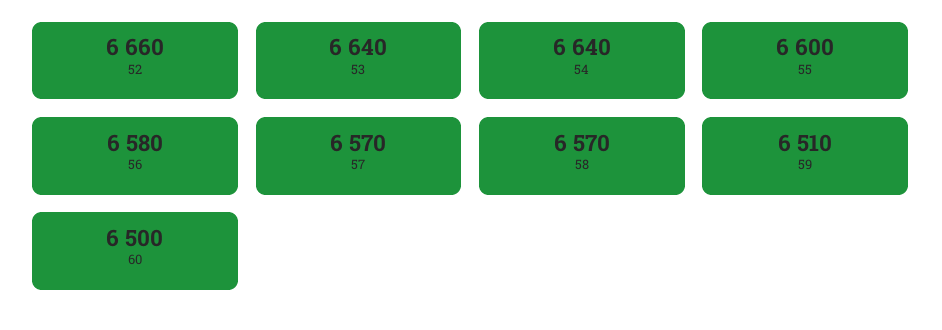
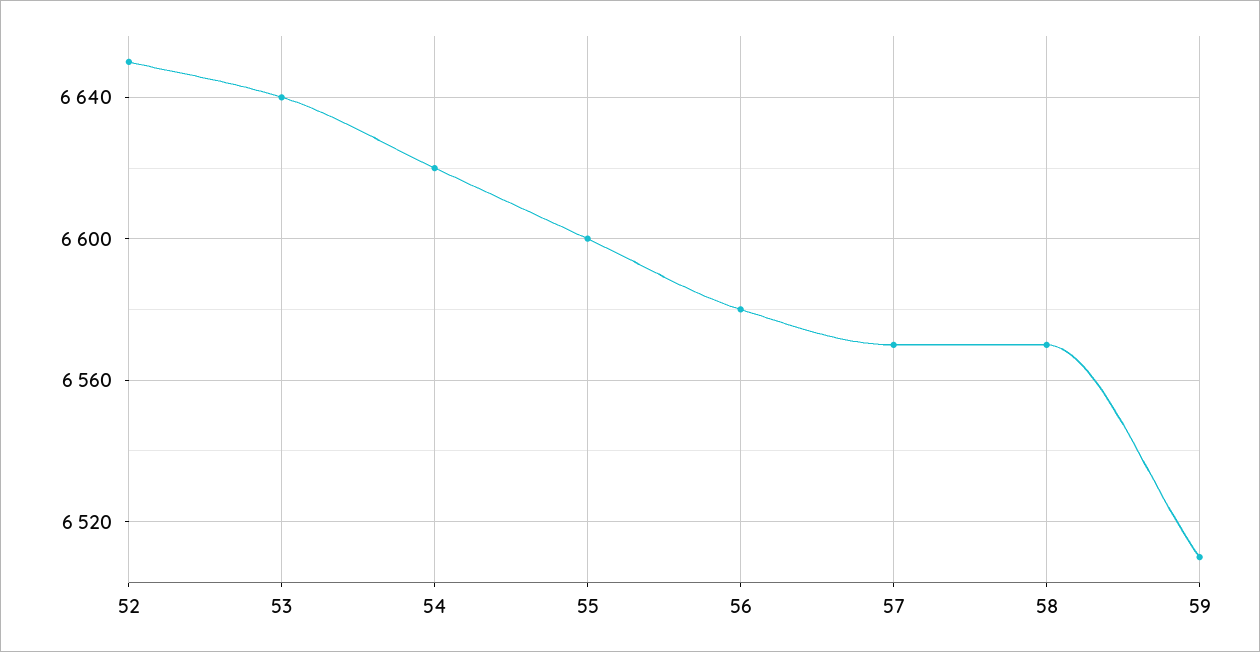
  {
-   "52": 6660,
+   "52": 6650,
    "53": 6640,
-   "54": 6640,
+   "54": 6620,
    "55": 6600,
    "56": 6580,
    "57": 6570,
    "58": 6570,
-   "59": 6510,
+   "59": 6510
-   "60": 6500
  }

